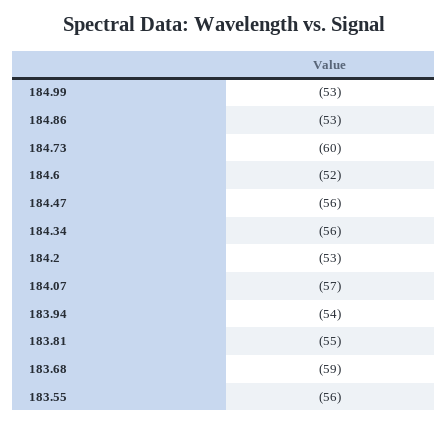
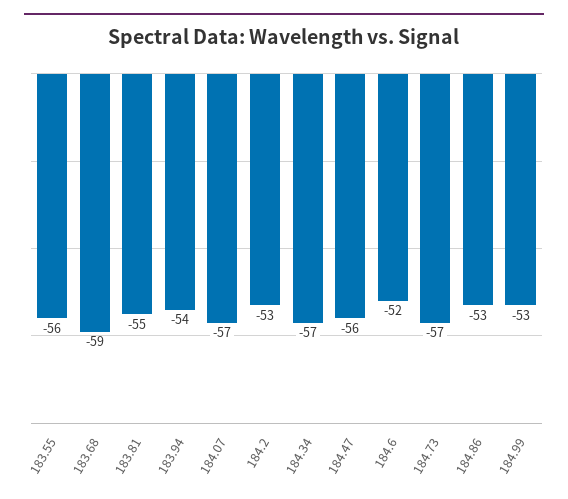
  {
    "184.99": -53,
    "184.86": -53,
-   "184.73": -60,
+   "184.73": -57,
    "184.6": -52,
    "184.47": -56,
-   "184.34": -56,
+   "184.34": -57,
    "184.2": -53,
    "184.07": -57,
    "183.94": -54,
    "183.81": -55,
    "183.68": -59,
    "183.55": -56
  }

